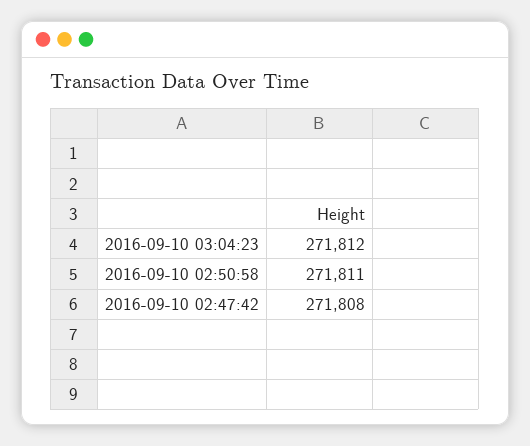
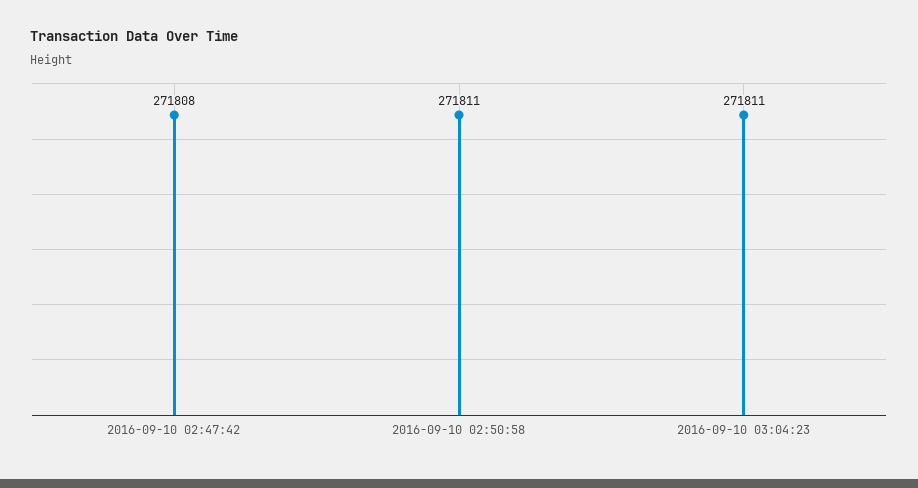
  {
-   "2016-09-10 03:04:23": 271812,
+   "2016-09-10 03:04:23": 271811,
    "2016-09-10 02:50:58": 271811,
    "2016-09-10 02:47:42": 271808
  }

